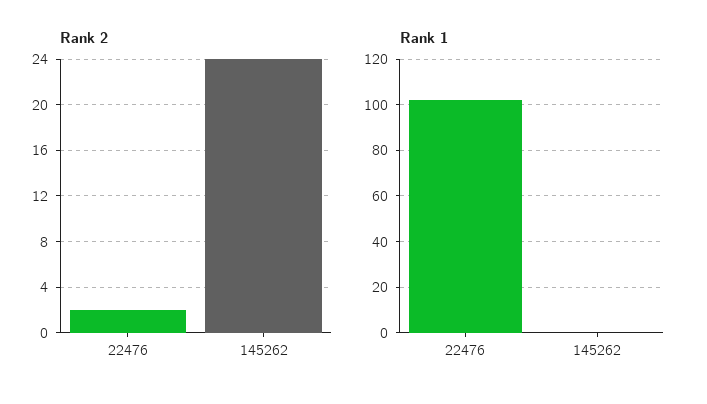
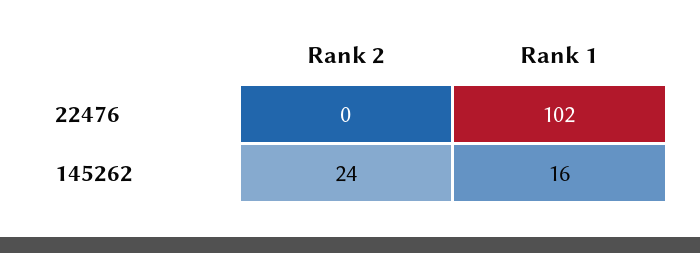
  {
    "Rank 2": {
-     "22476": 2,
+     "22476": 0,
      "145262": 24
    },
    "Rank 1": {
      "22476": 102,
-     "145262": 0
+     "145262": 16
    }
  }

